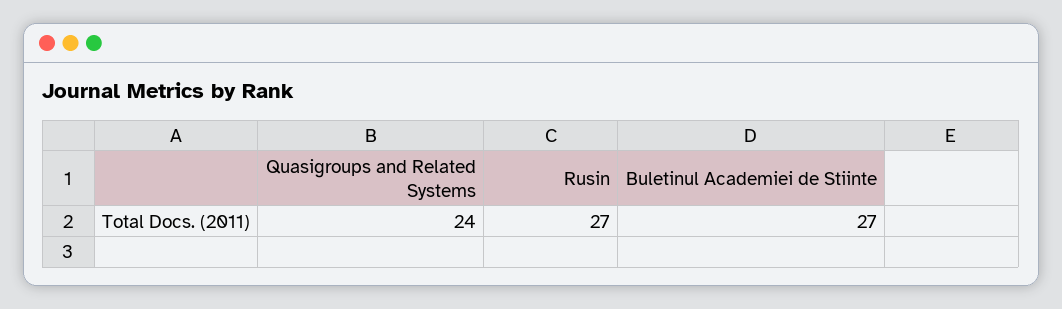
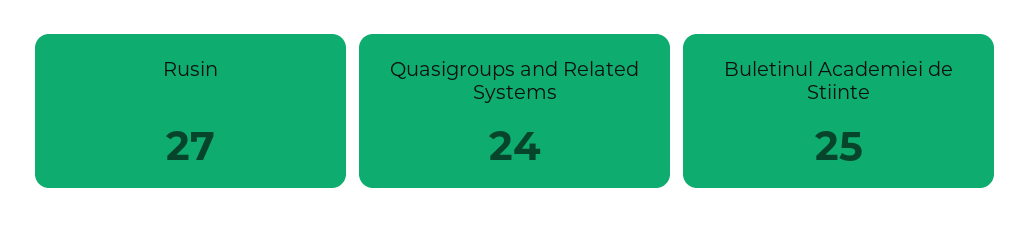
  {
    "Quasigroups and Related Systems": 24,
    "Rusin": 27,
-   "Buletinul Academiei de Stiinte": 27
+   "Buletinul Academiei de Stiinte": 25
  }

